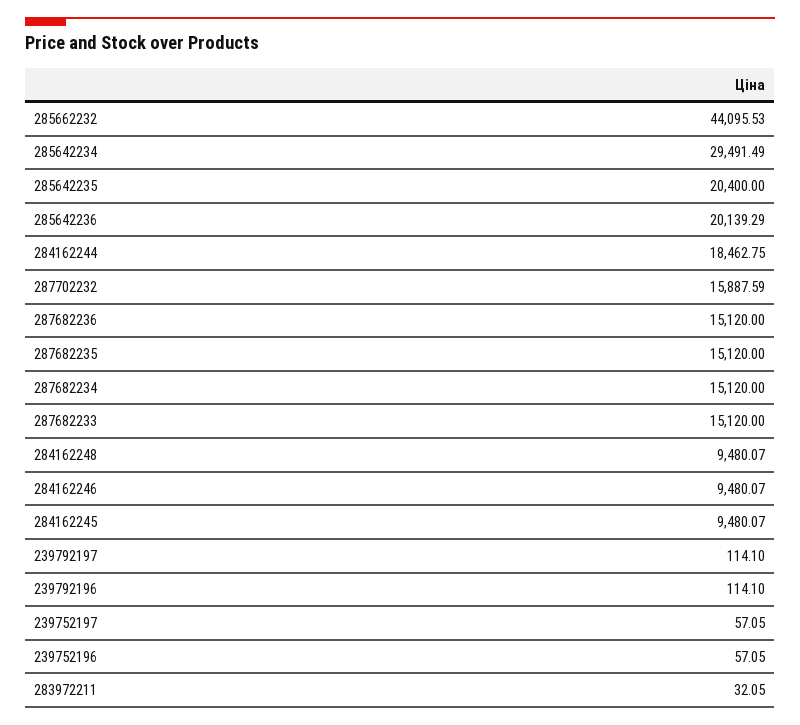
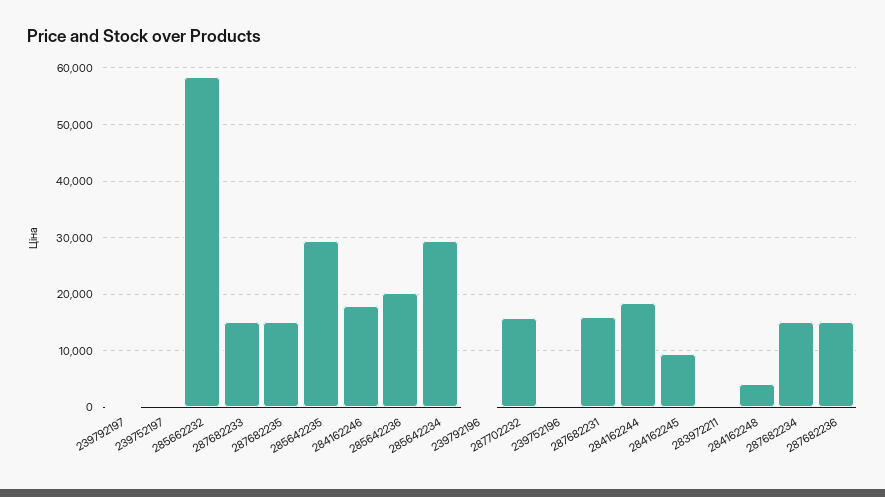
  {
-   "285662232": 44095.53,
+   "285662232": 58000,
    "285642234": 29491.49,
-   "285642235": 20400,
+   "285642235": 30000,
    "285642236": 20139.29,
    "284162244": 18462.75,
    "287702232": 15887.59,
    "287682236": 15120,
    "287682235": 15120,
    "287682234": 15120,
    "287682233": 15120,
-   "284162248": 9480.07,
+   "284162248": 4000,
-   "284162246": 9480.07,
+   "284162246": 18000,
    "284162245": 9480.07,
    "239792197": 114.1,
    "239792196": 114.1,
    "239752197": 57.05,
    "239752196": 57.05,
-   "283972211": 32.05
+   "283972211": 32.05,
+   "287682231": 16000
  }

